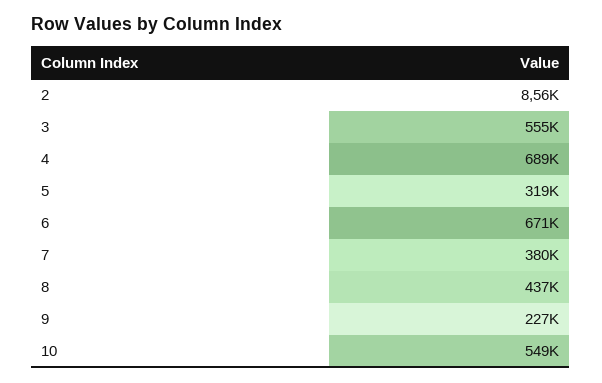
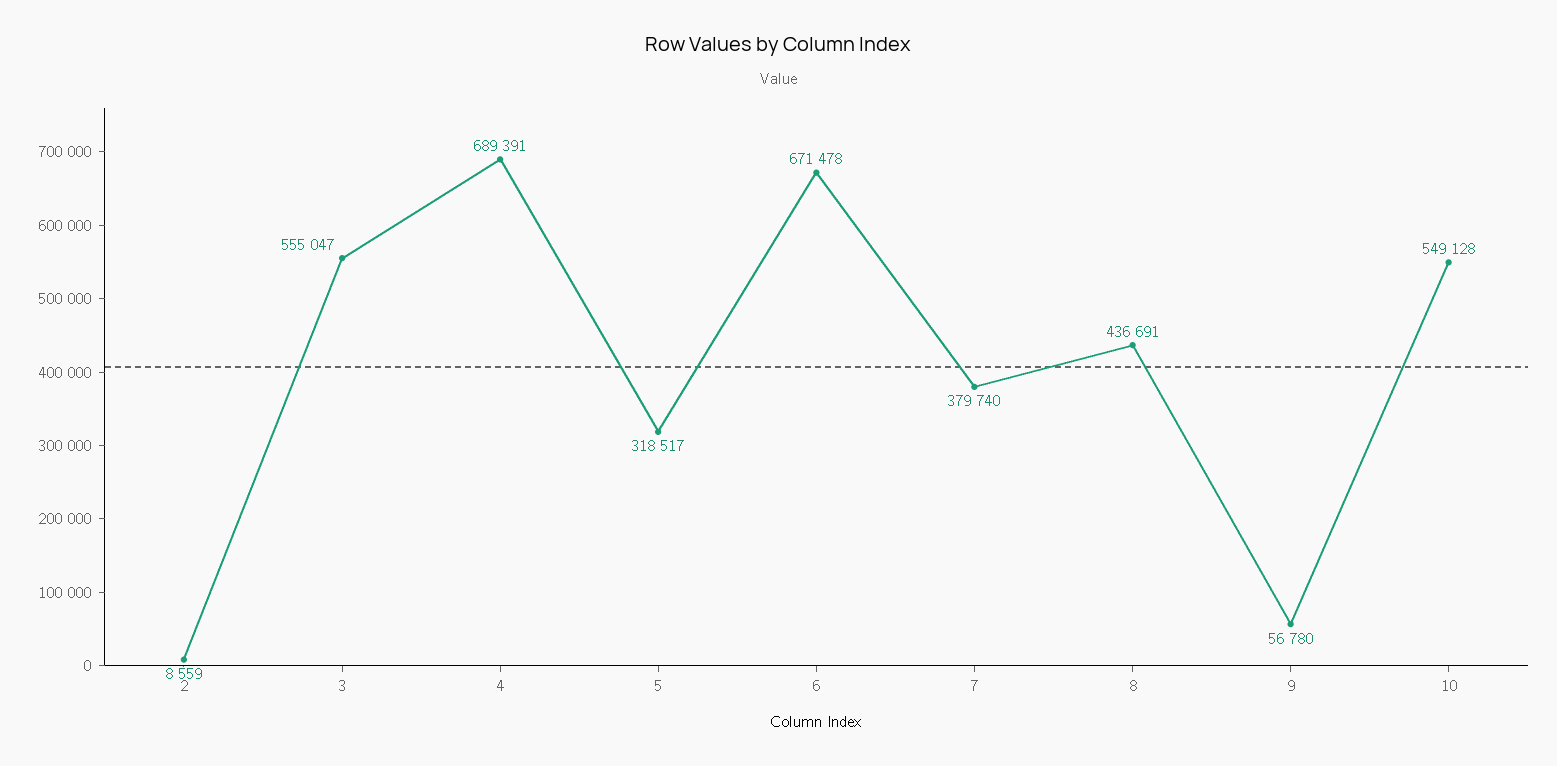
  {
    "2": 8559,
    "3": 555047,
    "4": 689391,
    "5": 318517,
    "6": 671478,
    "7": 379740,
    "8": 436691,
-   "9": 227000,
+   "9": 56780,
    "10": 549128
  }

